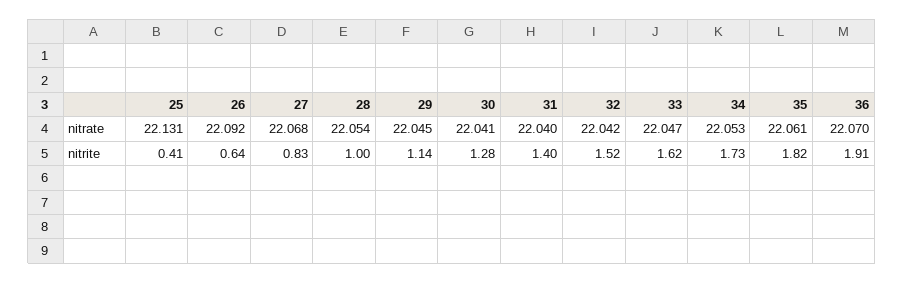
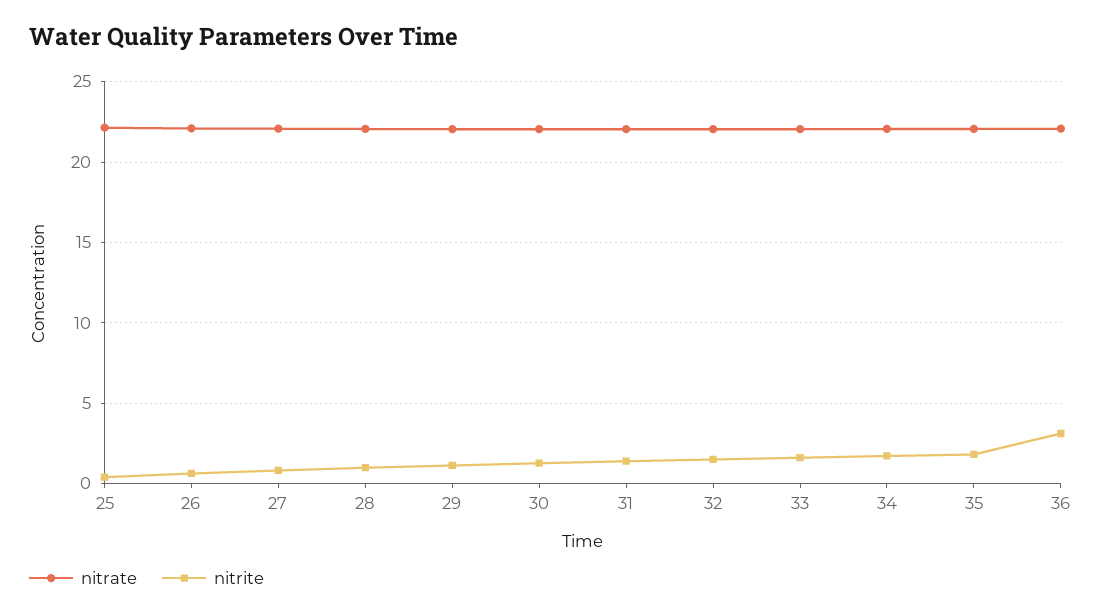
  {
    "nitrate": {
      "25": 22.131,
      "26": 22.092,
      "27": 22.068,
      "28": 22.054,
      "29": 22.045,
      "30": 22.041,
      "31": 22.04,
      "32": 22.042,
      "33": 22.047,
      "34": 22.053,
      "35": 22.061,
      "36": 22.07
    },
    "nitrite": {
      "25": 0.41,
      "26": 0.64,
      "27": 0.83,
      "28": 1,
      "29": 1.14,
      "30": 1.28,
      "31": 1.4,
      "32": 1.52,
      "33": 1.62,
      "34": 1.73,
      "35": 1.82,
-     "36": 1.91
+     "36": 3
    }
  }

